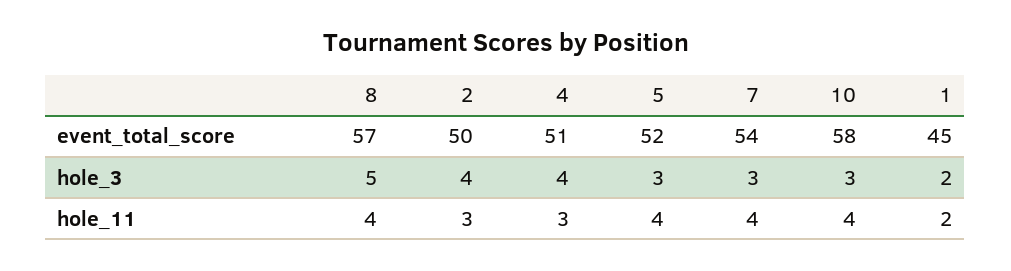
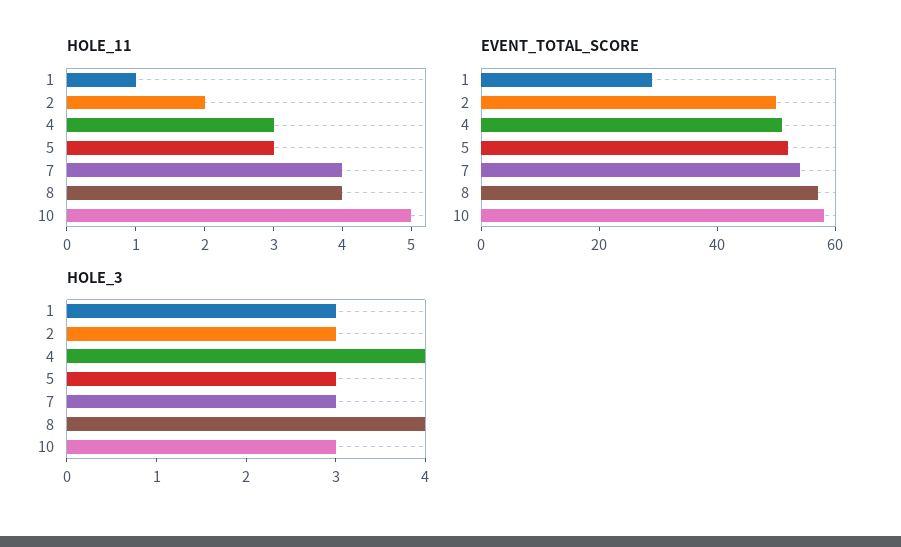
  {
    "event_total_score": {
      "8": 57,
      "2": 50,
      "4": 51,
      "5": 52,
      "7": 54,
      "10": 58,
-     "1": 45
+     "1": 30
    },
    "hole_3": {
-     "8": 5,
+     "8": 4,
-     "2": 4,
+     "2": 3,
      "4": 4,
      "5": 3,
      "7": 3,
      "10": 3,
-     "1": 2
+     "1": 3
    },
    "hole_11": {
      "8": 4,
-     "2": 3,
+     "2": 2,
      "4": 3,
-     "5": 4,
+     "5": 3,
      "7": 4,
-     "10": 4,
+     "10": 5,
-     "1": 2
+     "1": 1
    }
  }

